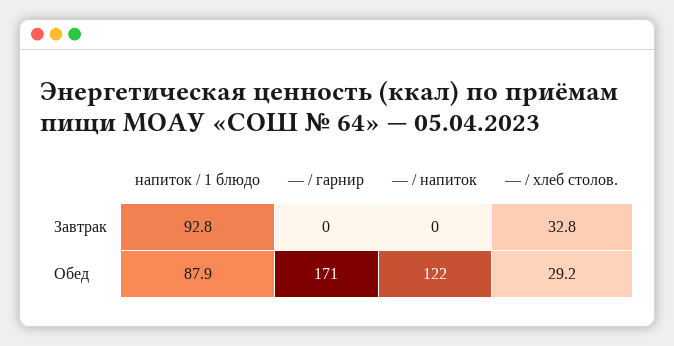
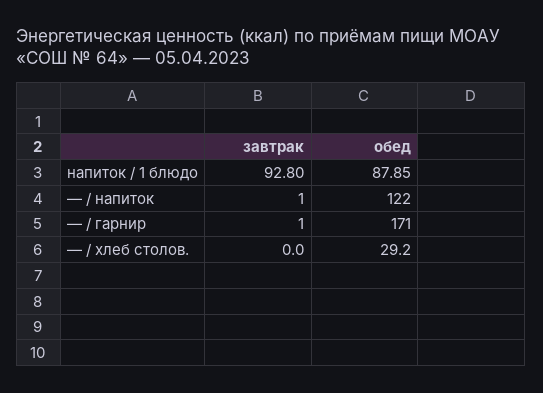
  {
    "напиток / 1 блюдо": {
      "Завтрак": 92.8,
      "Обед": 87.85
    },
    "— / гарнир": {
-     "Завтрак": 0,
+     "Завтрак": 1,
      "Обед": 171
    },
    "— / напиток": {
-     "Завтрак": 0,
+     "Завтрак": 1,
      "Обед": 122
    },
    "— / хлеб столов.": {
-     "Завтрак": 32.8,
+     "Завтрак": 0,
      "Обед": 29.2
    }
  }

